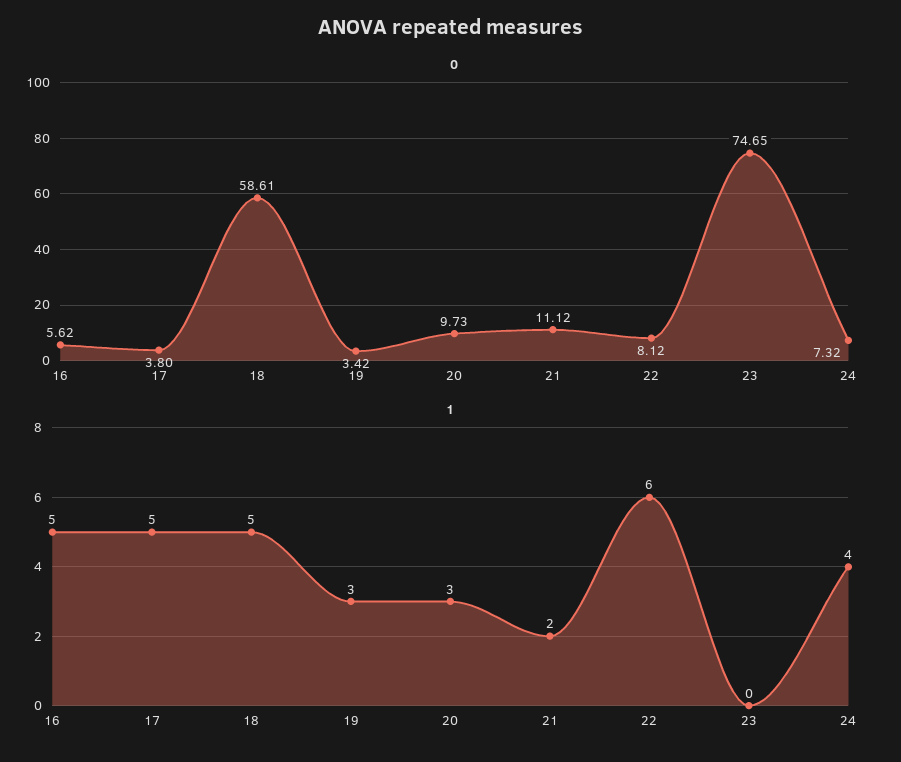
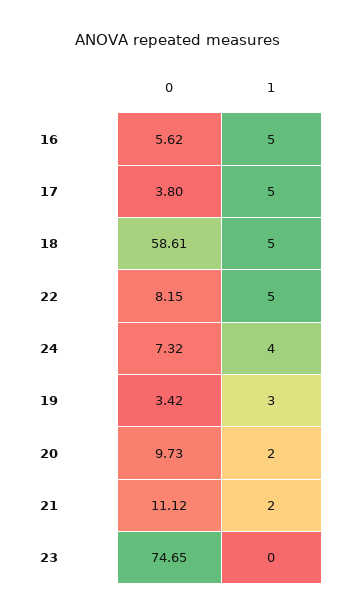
  {
    "0": {
      "16": 5.62,
      "17": 3.8,
      "18": 58.61,
      "19": 3.42,
      "20": 9.73,
      "21": 11.12,
-     "22": 8.12,
+     "22": 8.15,
      "23": 74.65,
      "24": 7.32
    },
    "1": {
      "16": 5,
      "17": 5,
      "18": 5,
      "19": 3,
-     "20": 3,
+     "20": 2,
      "21": 2,
-     "22": 6,
+     "22": 5,
      "23": 0,
      "24": 4
    }
  }

